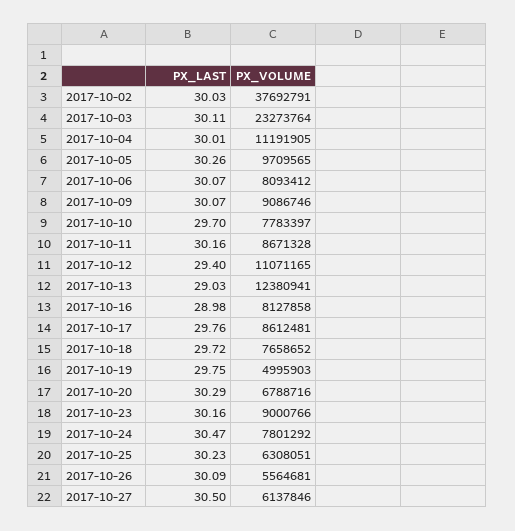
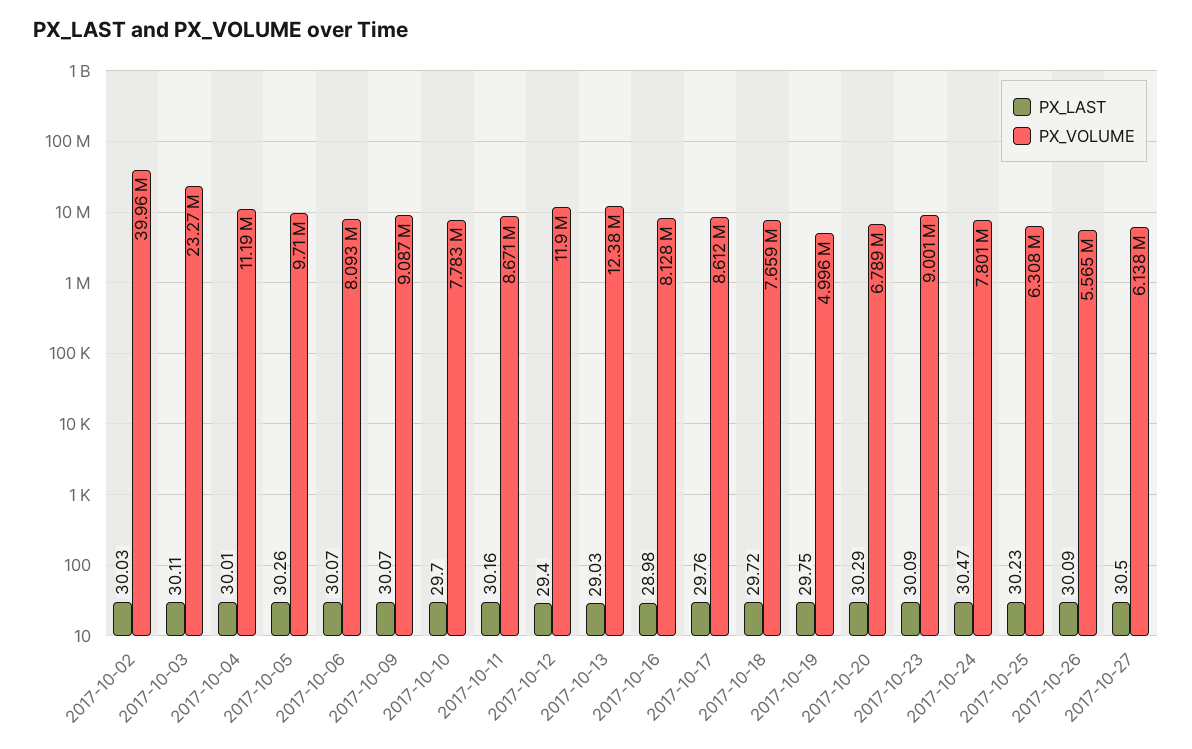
  {
    "PX_LAST": {
      "2017-10-02": 30.03,
      "2017-10-03": 30.11,
      "2017-10-04": 30.01,
      "2017-10-05": 30.26,
      "2017-10-06": 30.07,
      "2017-10-09": 30.07,
      "2017-10-10": 29.7,
      "2017-10-11": 30.16,
      "2017-10-12": 29.4,
      "2017-10-13": 29.03,
      "2017-10-16": 28.98,
      "2017-10-17": 29.76,
      "2017-10-18": 29.72,
      "2017-10-19": 29.75,
      "2017-10-20": 30.29,
-     "2017-10-23": 30.16,
+     "2017-10-23": 30.09,
      "2017-10-24": 30.47,
      "2017-10-25": 30.23,
      "2017-10-26": 30.09,
      "2017-10-27": 30.5
    },
    "PX_VOLUME": {
-     "2017-10-02": 37692791,
+     "2017-10-02": 39960000,
      "2017-10-03": 23273764,
      "2017-10-04": 11191905,
      "2017-10-05": 9709565,
      "2017-10-06": 8093412,
      "2017-10-09": 9086746,
      "2017-10-10": 7783397,
      "2017-10-11": 8671328,
-     "2017-10-12": 11071165,
+     "2017-10-12": 11900000,
      "2017-10-13": 12380941,
      "2017-10-16": 8127858,
      "2017-10-17": 8612481,
      "2017-10-18": 7658652,
      "2017-10-19": 4995903,
      "2017-10-20": 6788716,
      "2017-10-23": 9000766,
      "2017-10-24": 7801292,
      "2017-10-25": 6308051,
      "2017-10-26": 5564681,
      "2017-10-27": 6137846
    }
  }

